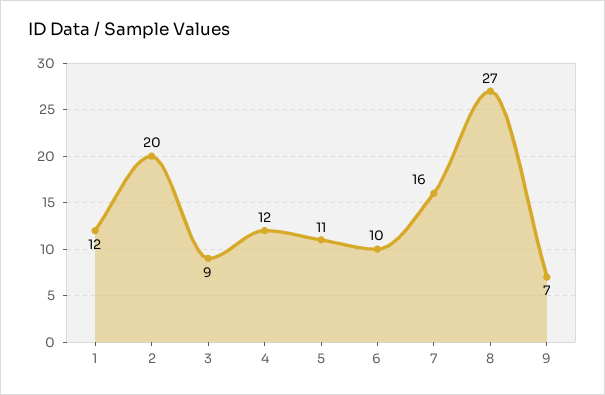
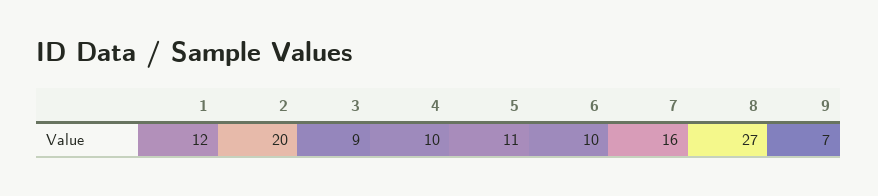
  {
    "1": 12,
    "2": 20,
    "3": 9,
-   "4": 12,
+   "4": 10,
    "5": 11,
    "6": 10,
    "7": 16,
    "8": 27,
    "9": 7
  }

